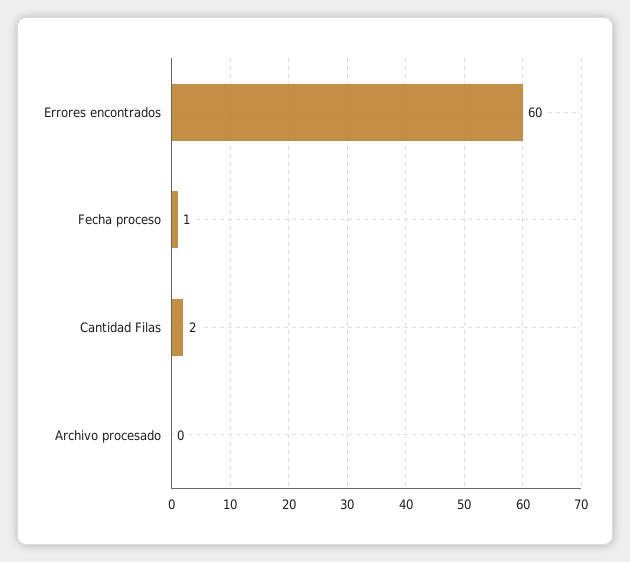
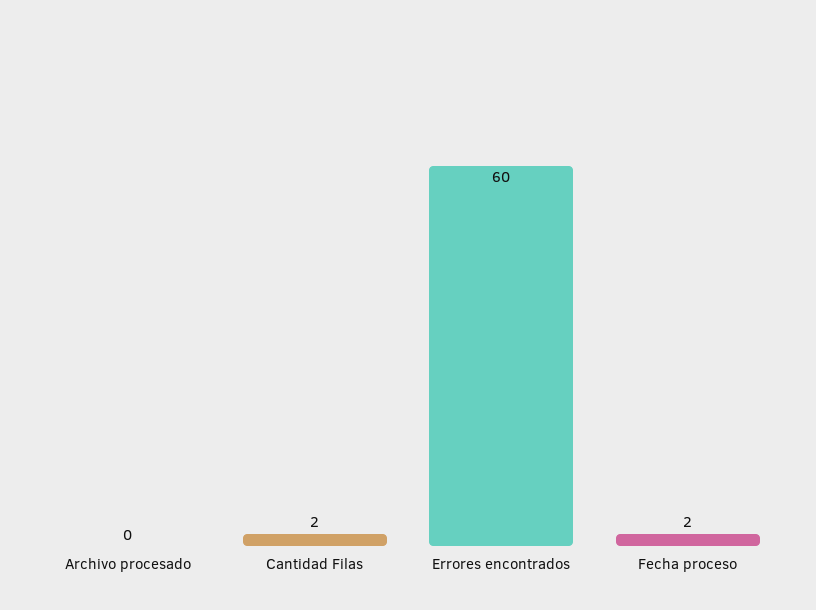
  {
    "Errores encontrados": 60,
-   "Fecha proceso": 1,
+   "Fecha proceso": 2,
    "Cantidad Filas": 2,
    "Archivo procesado": 0
  }

